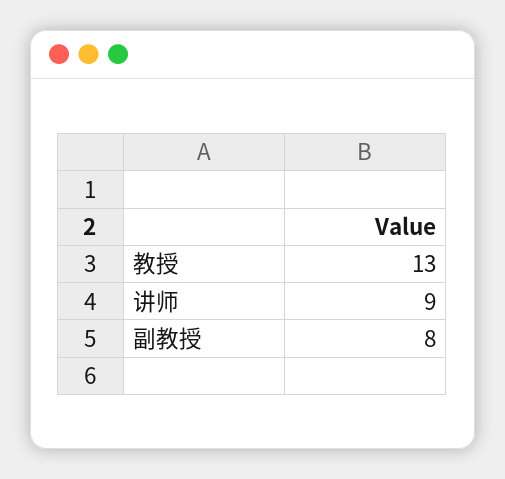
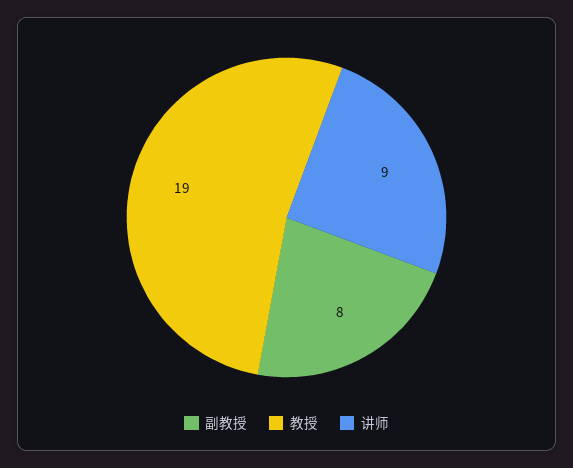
  {
-   "教授": 13,
+   "教授": 19,
    "讲师": 9,
    "副教授": 8
  }

